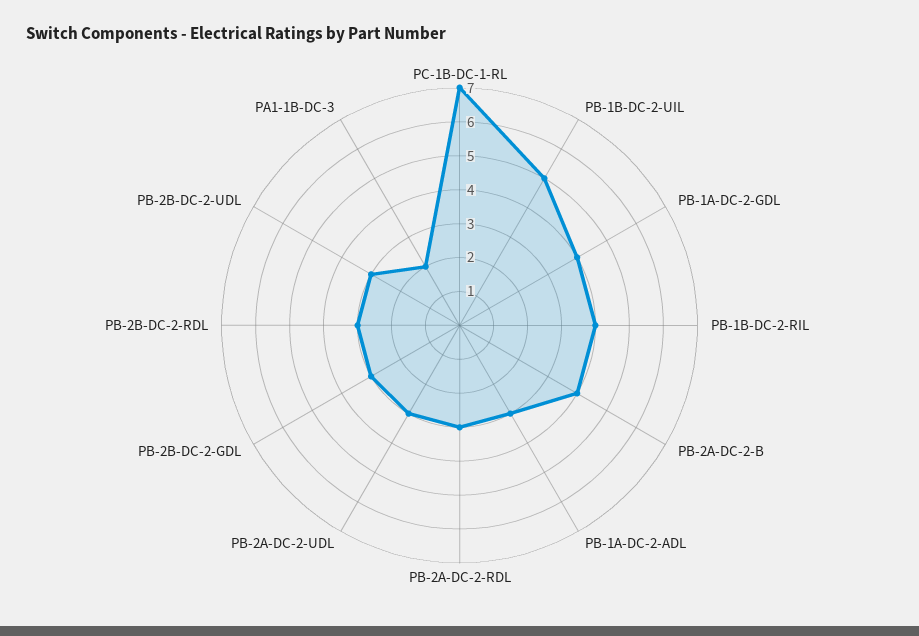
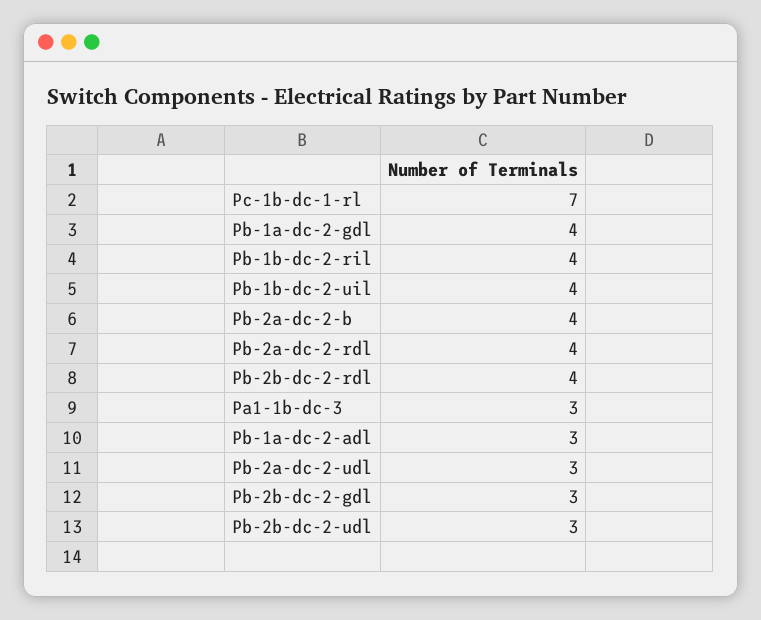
  {
    "PC-1B-DC-1-RL": 7,
-   "PB-1B-DC-2-UIL": 5,
+   "PB-1B-DC-2-UIL": 4,
    "PB-1A-DC-2-GDL": 4,
    "PB-1B-DC-2-RIL": 4,
    "PB-2A-DC-2-B": 4,
    "PB-1A-DC-2-ADL": 3,
-   "PB-2A-DC-2-RDL": 3,
+   "PB-2A-DC-2-RDL": 4,
    "PB-2A-DC-2-UDL": 3,
    "PB-2B-DC-2-GDL": 3,
-   "PB-2B-DC-2-RDL": 3,
+   "PB-2B-DC-2-RDL": 4,
    "PB-2B-DC-2-UDL": 3,
-   "PA1-1B-DC-3": 2
+   "PA1-1B-DC-3": 3
  }

